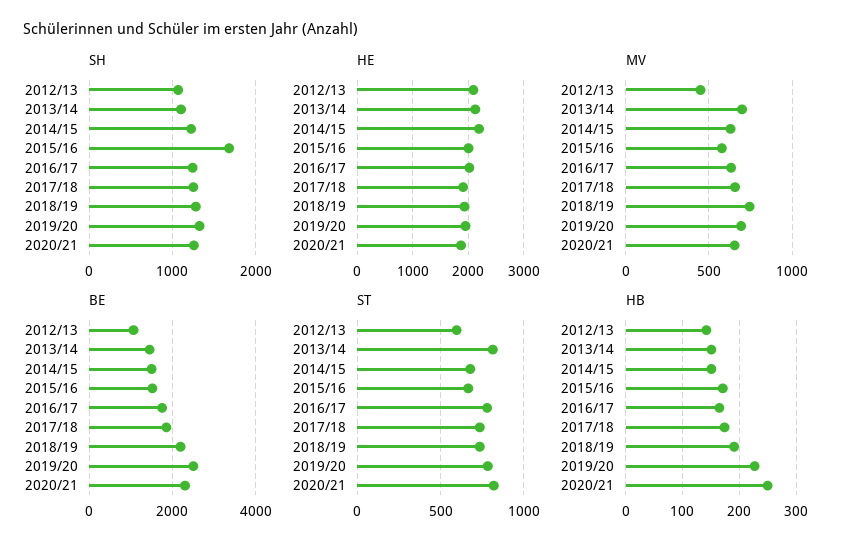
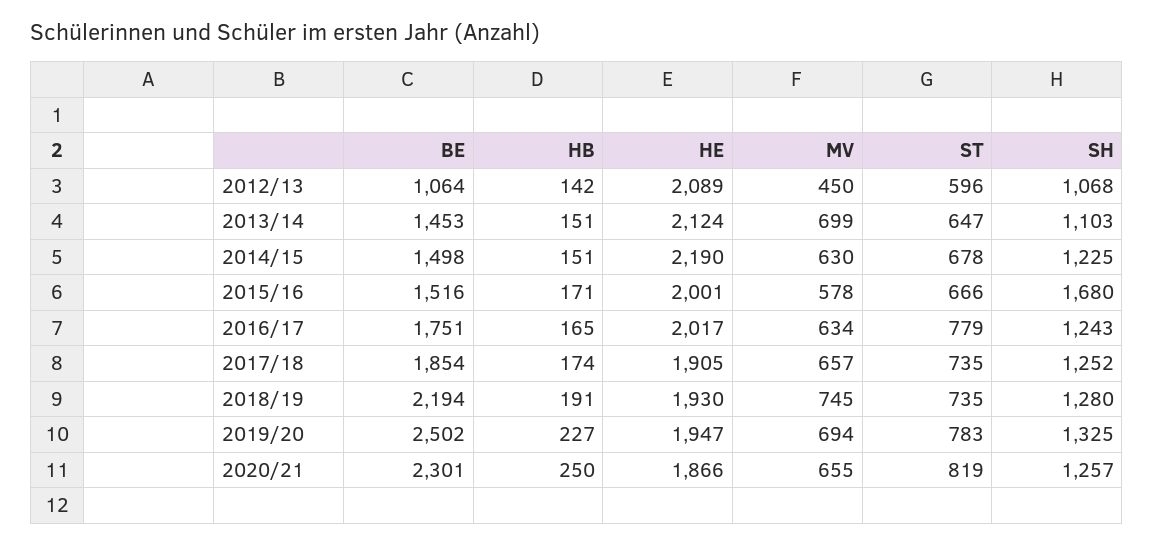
  {
    "SH": {
      "2012/13": 1068,
      "2013/14": 1103,
      "2014/15": 1225,
      "2015/16": 1680,
      "2016/17": 1243,
      "2017/18": 1252,
      "2018/19": 1280,
      "2019/20": 1325,
      "2020/21": 1257
    },
    "HE": {
      "2012/13": 2089,
      "2013/14": 2124,
      "2014/15": 2190,
      "2015/16": 2001,
      "2016/17": 2017,
      "2017/18": 1905,
      "2018/19": 1930,
      "2019/20": 1947,
      "2020/21": 1866
    },
    "MV": {
      "2012/13": 450,
      "2013/14": 699,
      "2014/15": 630,
      "2015/16": 578,
      "2016/17": 634,
      "2017/18": 657,
      "2018/19": 745,
      "2019/20": 694,
      "2020/21": 655
    },
    "BE": {
      "2012/13": 1064,
      "2013/14": 1453,
      "2014/15": 1498,
      "2015/16": 1516,
      "2016/17": 1751,
      "2017/18": 1854,
      "2018/19": 2194,
      "2019/20": 2502,
      "2020/21": 2301
    },
    "ST": {
      "2012/13": 596,
-     "2013/14": 800,
+     "2013/14": 647,
      "2014/15": 678,
      "2015/16": 666,
      "2016/17": 779,
      "2017/18": 735,
      "2018/19": 735,
      "2019/20": 783,
      "2020/21": 819
    },
    "HB": {
      "2012/13": 142,
      "2013/14": 151,
      "2014/15": 151,
      "2015/16": 171,
      "2016/17": 165,
      "2017/18": 174,
      "2018/19": 191,
      "2019/20": 227,
      "2020/21": 250
    }
  }

